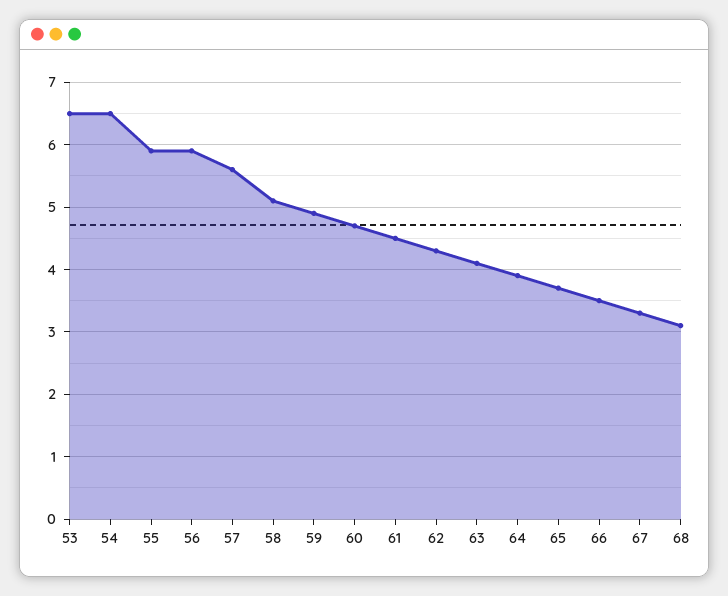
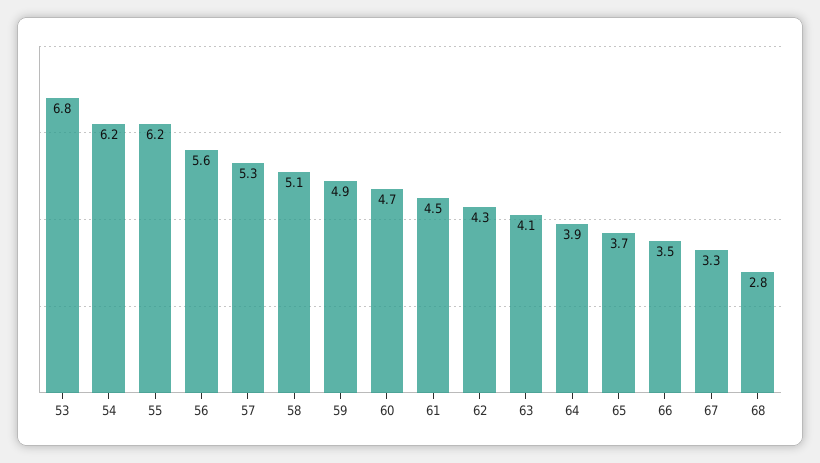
  {
-   "53": 6.5,
+   "53": 6.8,
-   "54": 6.5,
+   "54": 6.2,
-   "55": 5.9,
+   "55": 6.2,
-   "56": 5.9,
+   "56": 5.6,
-   "57": 5.6,
+   "57": 5.3,
    "58": 5.1,
    "59": 4.9,
    "60": 4.7,
    "61": 4.5,
    "62": 4.3,
    "63": 4.1,
    "64": 3.9,
    "65": 3.7,
    "66": 3.5,
    "67": 3.3,
-   "68": 3.1
+   "68": 2.8
  }

